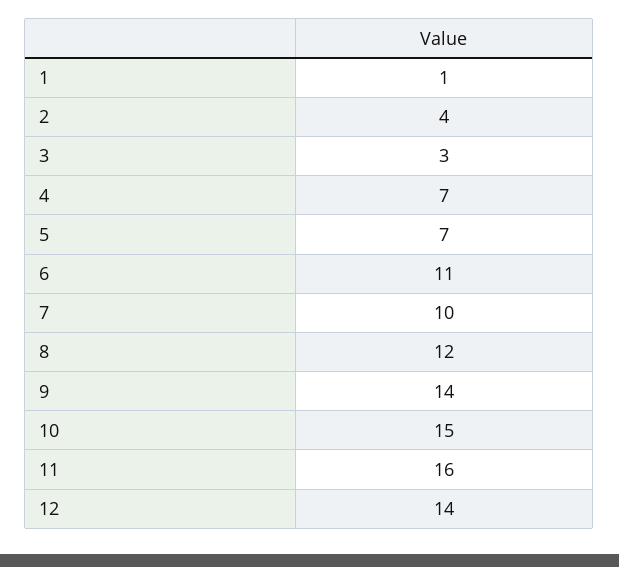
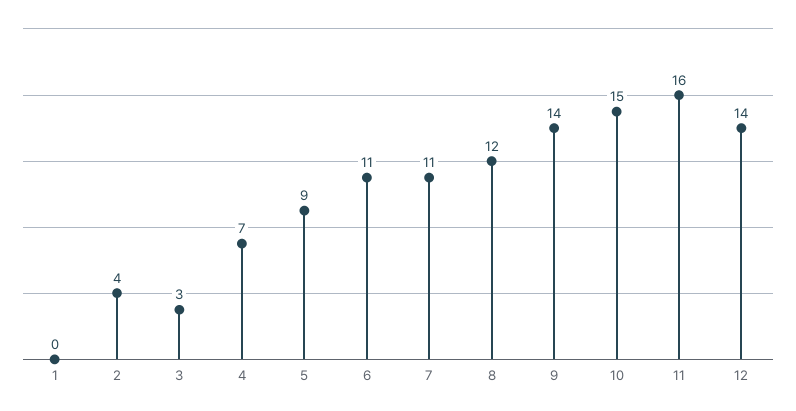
  {
-   "1": 1,
+   "1": 0,
    "2": 4,
    "3": 3,
    "4": 7,
-   "5": 7,
+   "5": 9,
    "6": 11,
-   "7": 10,
+   "7": 11,
    "8": 12,
    "9": 14,
    "10": 15,
    "11": 16,
    "12": 14
  }

